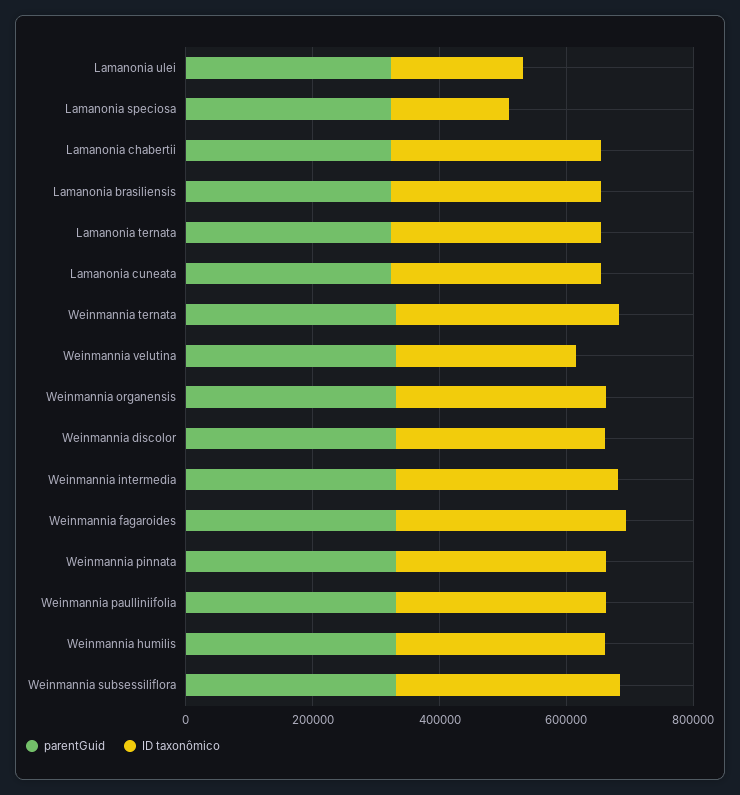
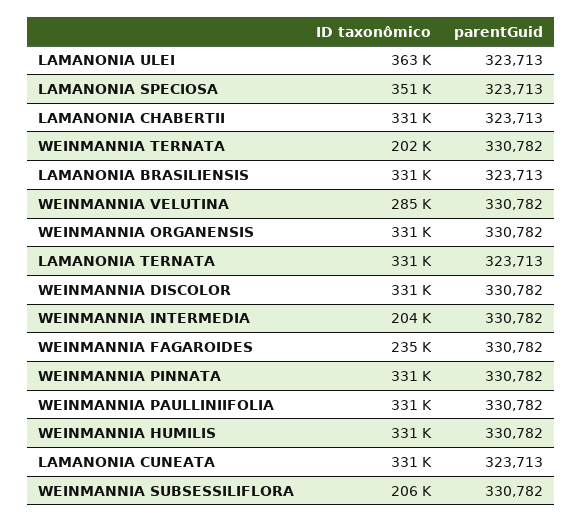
  {
    "parentGuid": {
      "Lamanonia ulei": 323713,
      "Lamanonia speciosa": 323713,
      "Lamanonia chabertii": 323713,
      "Lamanonia brasiliensis": 323713,
      "Lamanonia ternata": 323713,
      "Lamanonia cuneata": 323713,
      "Weinmannia ternata": 330782,
      "Weinmannia velutina": 330782,
      "Weinmannia organensis": 330782,
      "Weinmannia discolor": 330782,
      "Weinmannia intermedia": 330782,
      "Weinmannia fagaroides": 330782,
      "Weinmannia pinnata": 330782,
      "Weinmannia paulliniifolia": 330782,
      "Weinmannia humilis": 330782,
      "Weinmannia subsessiliflora": 330782
    },
    "ID taxonômico": {
-     "Lamanonia ulei": 200000,
+     "Lamanonia ulei": 363000,
-     "Lamanonia speciosa": 200000,
+     "Lamanonia speciosa": 351000,
      "Lamanonia chabertii": 331000,
      "Lamanonia brasiliensis": 331000,
      "Lamanonia ternata": 331000,
      "Lamanonia cuneata": 331000,
-     "Weinmannia ternata": 350000,
+     "Weinmannia ternata": 202000,
      "Weinmannia velutina": 285000,
      "Weinmannia organensis": 331000,
      "Weinmannia discolor": 331000,
-     "Weinmannia intermedia": 350000,
+     "Weinmannia intermedia": 204000,
-     "Weinmannia fagaroides": 350000,
+     "Weinmannia fagaroides": 235000,
      "Weinmannia pinnata": 331000,
      "Weinmannia paulliniifolia": 331000,
      "Weinmannia humilis": 331000,
-     "Weinmannia subsessiliflora": 350000
+     "Weinmannia subsessiliflora": 206000
    }
  }

